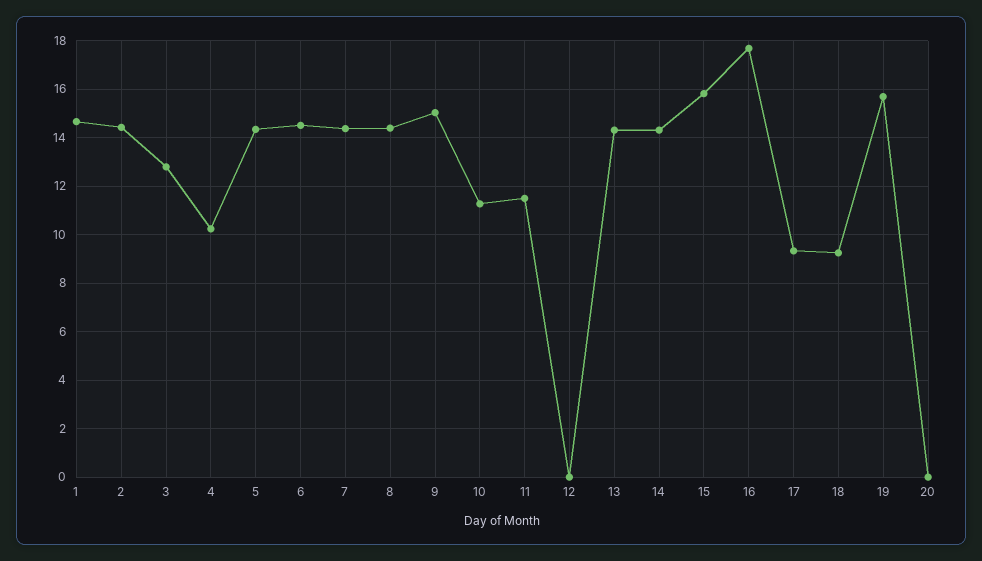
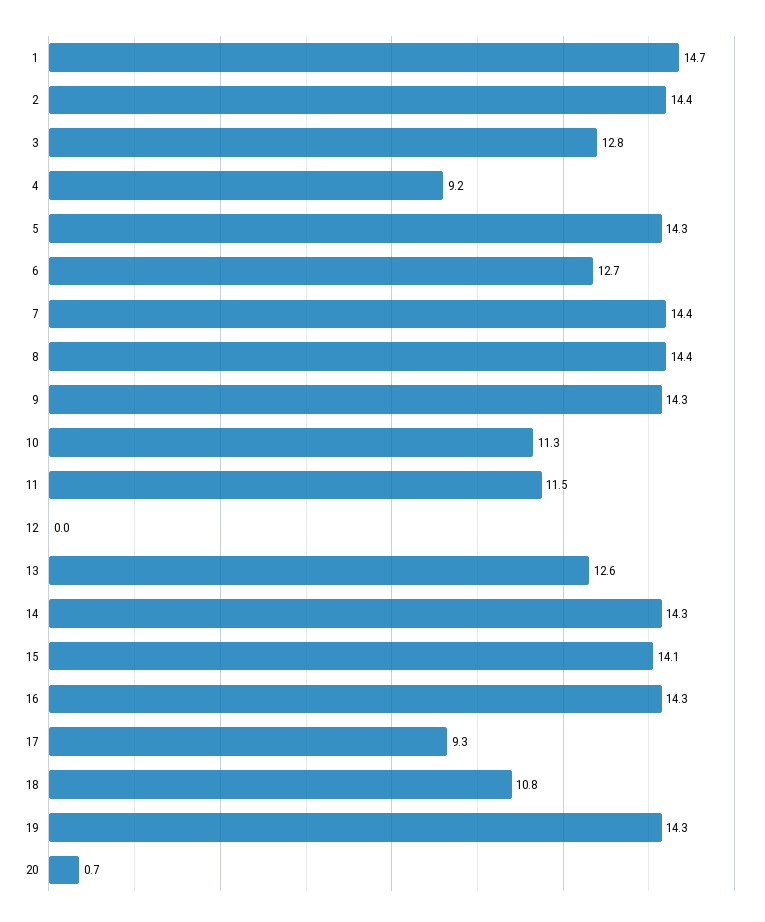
  {
    "1": 14.7,
    "2": 14.4,
    "3": 12.8,
-   "4": 10.25,
+   "4": 9.2,
    "5": 14.3,
-   "6": 14.5,
+   "6": 12.7,
    "7": 14.4,
    "8": 14.4,
-   "9": 15,
+   "9": 14.3,
    "10": 11.3,
    "11": 11.5,
    "12": 0,
-   "13": 14.25,
+   "13": 12.6,
    "14": 14.3,
-   "15": 15.75,
+   "15": 14.1,
-   "16": 17.75,
+   "16": 14.3,
    "17": 9.3,
-   "18": 9.25,
+   "18": 10.8,
-   "19": 15.75,
+   "19": 14.3,
-   "20": 0
+   "20": 0.7
  }

